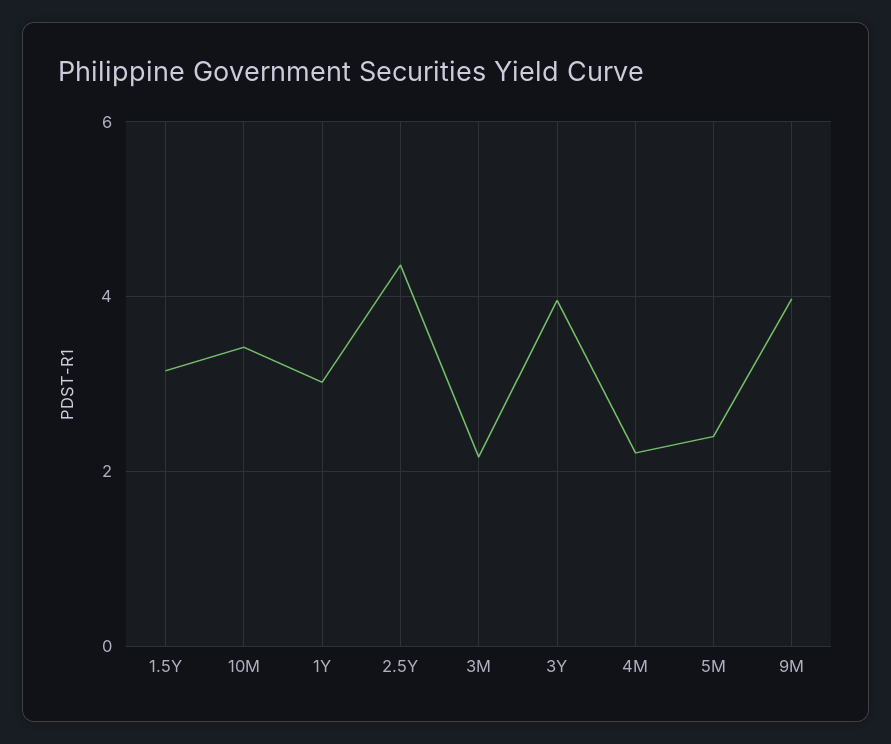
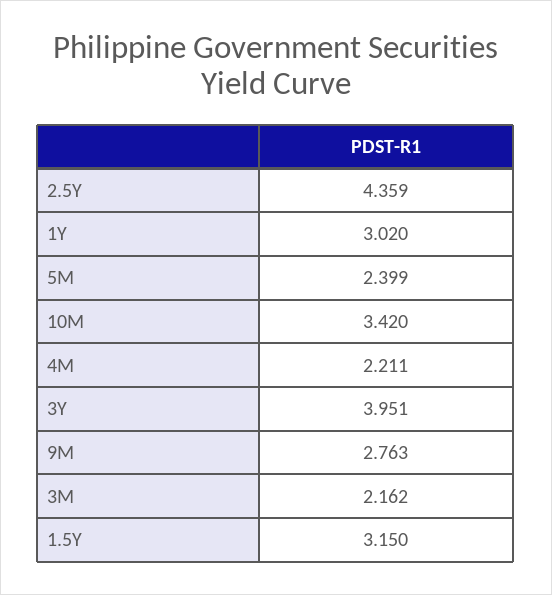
  {
    "1.5Y": 3.15,
    "10M": 3.42,
    "1Y": 3.02,
    "2.5Y": 4.359,
    "3M": 2.162,
    "3Y": 3.951,
    "4M": 2.211,
    "5M": 2.399,
-   "9M": 4
+   "9M": 2.763
  }

